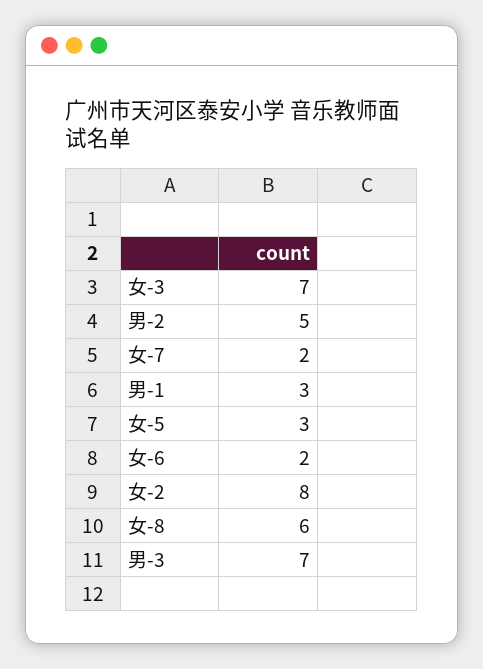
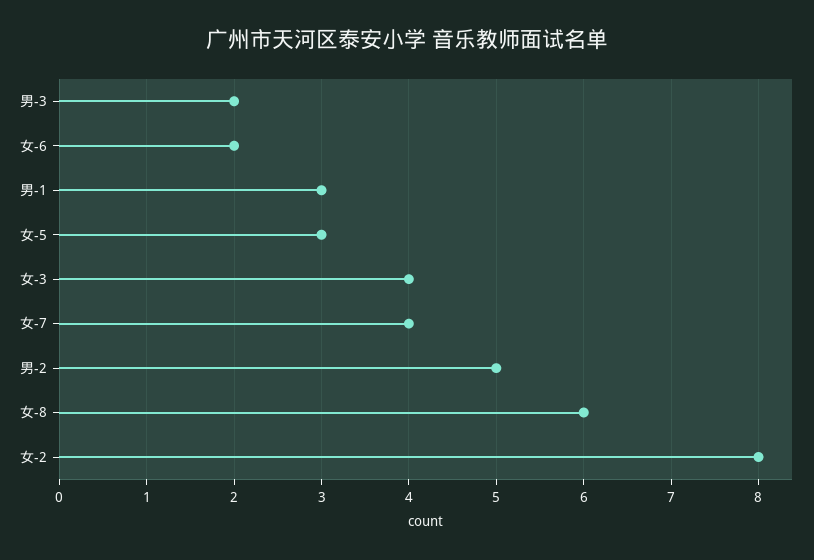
  {
-   "女-3": 7,
+   "女-3": 4,
    "男-2": 5,
-   "女-7": 2,
+   "女-7": 4,
    "男-1": 3,
    "女-5": 3,
    "女-6": 2,
    "女-2": 8,
    "女-8": 6,
-   "男-3": 7
+   "男-3": 2
  }

